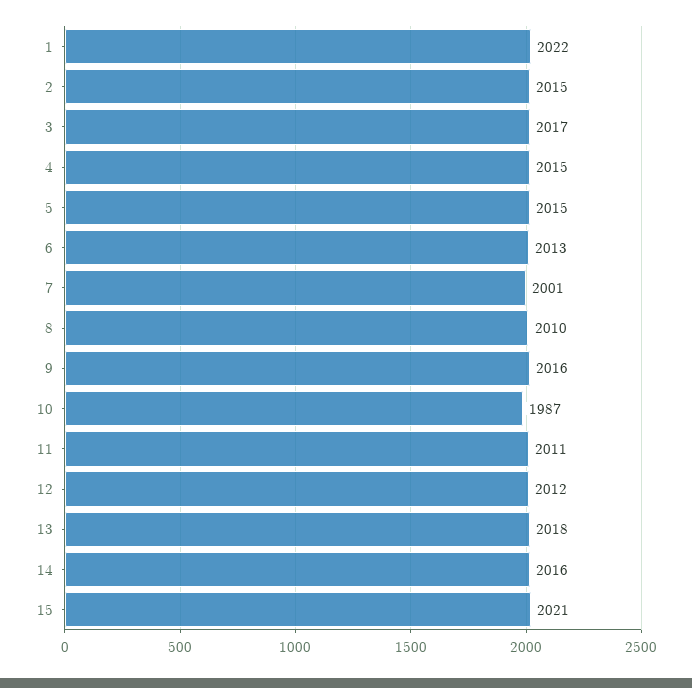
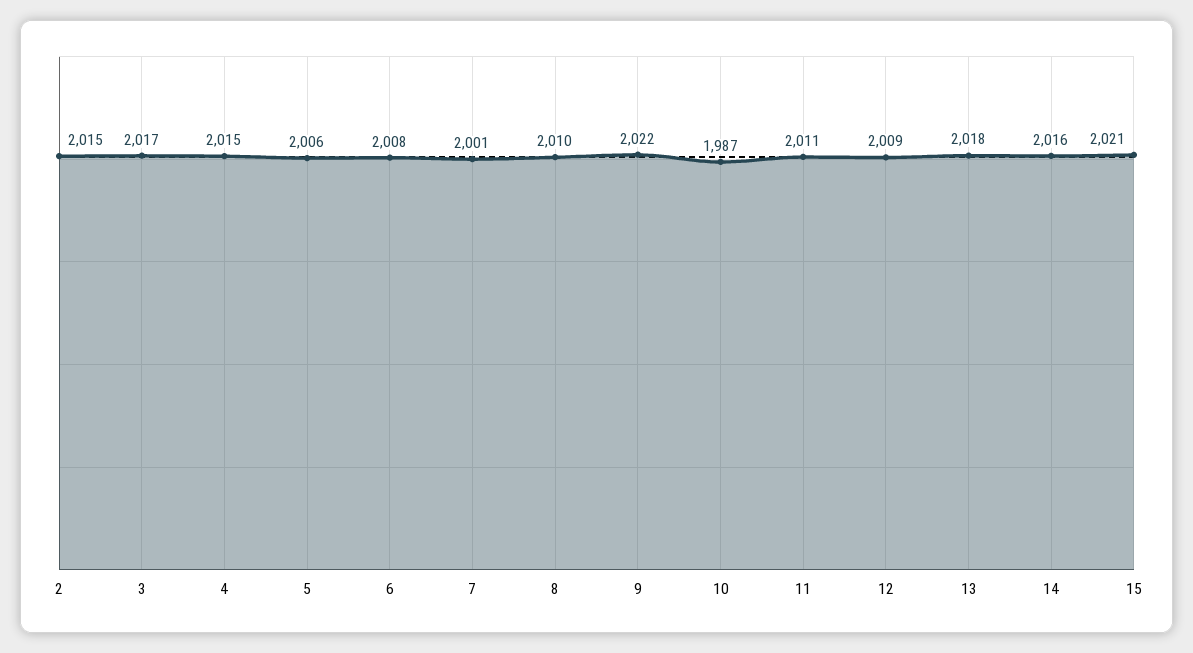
  {
-   "1": 2022,
    "2": 2015,
    "3": 2017,
    "4": 2015,
-   "5": 2015,
+   "5": 2006,
-   "6": 2013,
+   "6": 2008,
    "7": 2001,
    "8": 2010,
-   "9": 2016,
+   "9": 2022,
    "10": 1987,
    "11": 2011,
-   "12": 2012,
+   "12": 2009,
    "13": 2018,
    "14": 2016,
    "15": 2021
  }

